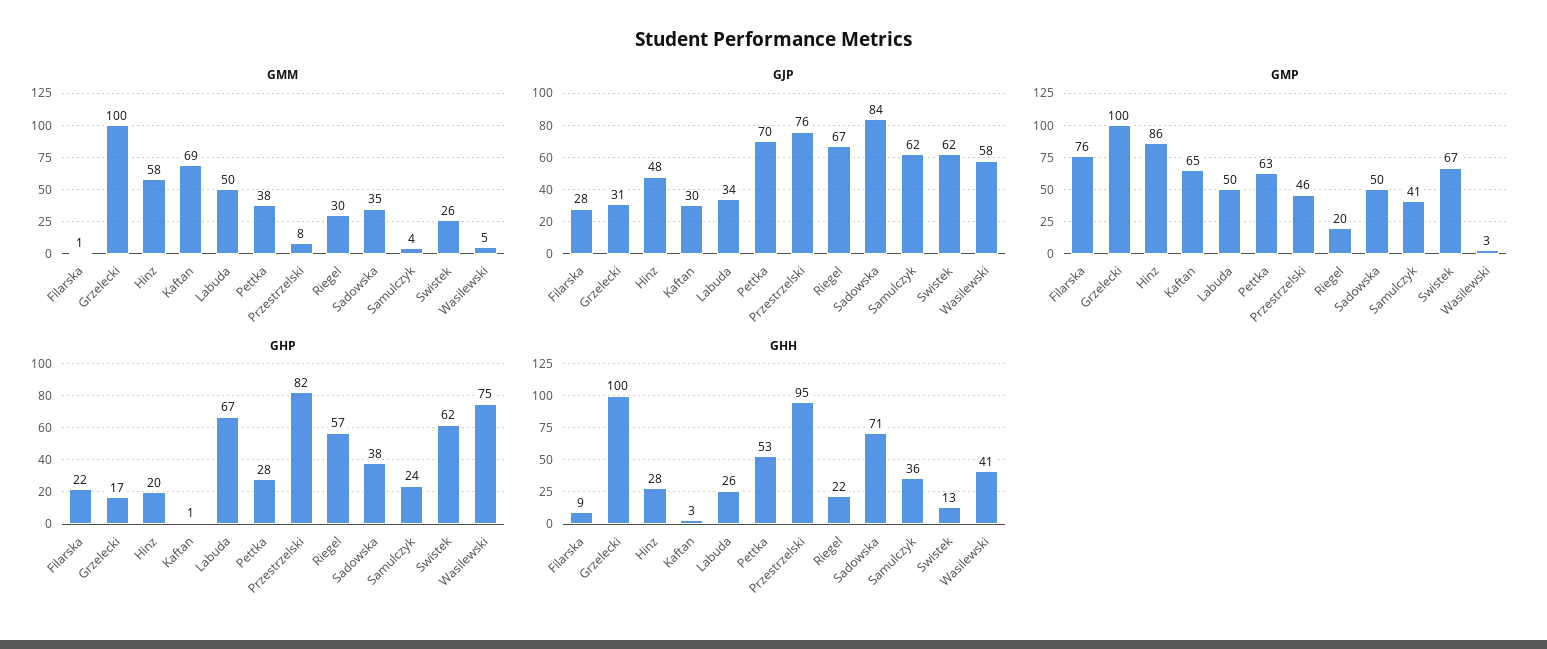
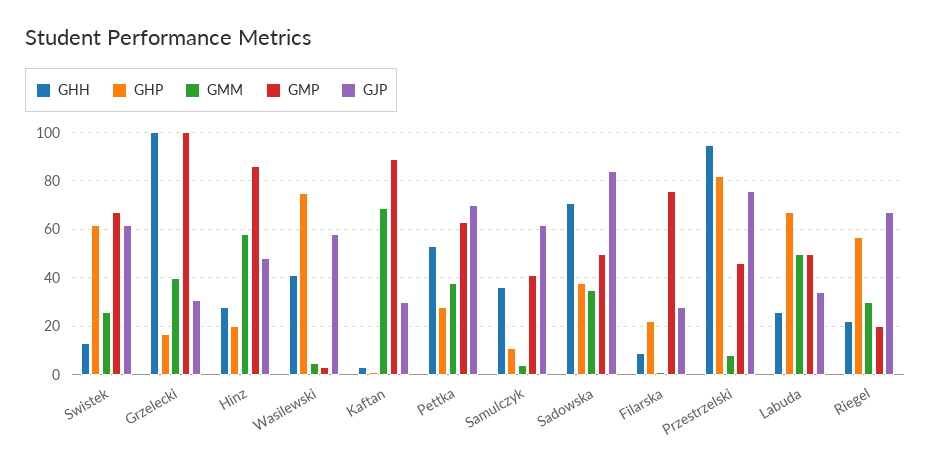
  {
    "GMM": {
      "Filarska": 1,
-     "Grzelecki": 100,
+     "Grzelecki": 40,
      "Hinz": 58,
      "Kaftan": 69,
      "Labuda": 50,
      "Pettka": 38,
      "Przestrzelski": 8,
      "Riegel": 30,
      "Sadowska": 35,
      "Samulczyk": 4,
      "Swistek": 26,
      "Wasilewski": 5
    },
    "GJP": {
      "Filarska": 28,
      "Grzelecki": 31,
      "Hinz": 48,
      "Kaftan": 30,
      "Labuda": 34,
      "Pettka": 70,
      "Przestrzelski": 76,
      "Riegel": 67,
      "Sadowska": 84,
      "Samulczyk": 62,
      "Swistek": 62,
      "Wasilewski": 58
    },
    "GMP": {
      "Filarska": 76,
      "Grzelecki": 100,
      "Hinz": 86,
-     "Kaftan": 65,
+     "Kaftan": 90,
      "Labuda": 50,
      "Pettka": 63,
      "Przestrzelski": 46,
      "Riegel": 20,
      "Sadowska": 50,
      "Samulczyk": 41,
      "Swistek": 67,
      "Wasilewski": 3
    },
    "GHP": {
      "Filarska": 22,
      "Grzelecki": 17,
      "Hinz": 20,
      "Kaftan": 1,
      "Labuda": 67,
      "Pettka": 28,
      "Przestrzelski": 82,
      "Riegel": 57,
      "Sadowska": 38,
-     "Samulczyk": 24,
+     "Samulczyk": 10,
      "Swistek": 62,
      "Wasilewski": 75
    },
    "GHH": {
      "Filarska": 9,
      "Grzelecki": 100,
      "Hinz": 28,
      "Kaftan": 3,
      "Labuda": 26,
      "Pettka": 53,
      "Przestrzelski": 95,
      "Riegel": 22,
      "Sadowska": 71,
      "Samulczyk": 36,
      "Swistek": 13,
      "Wasilewski": 41
    }
  }

